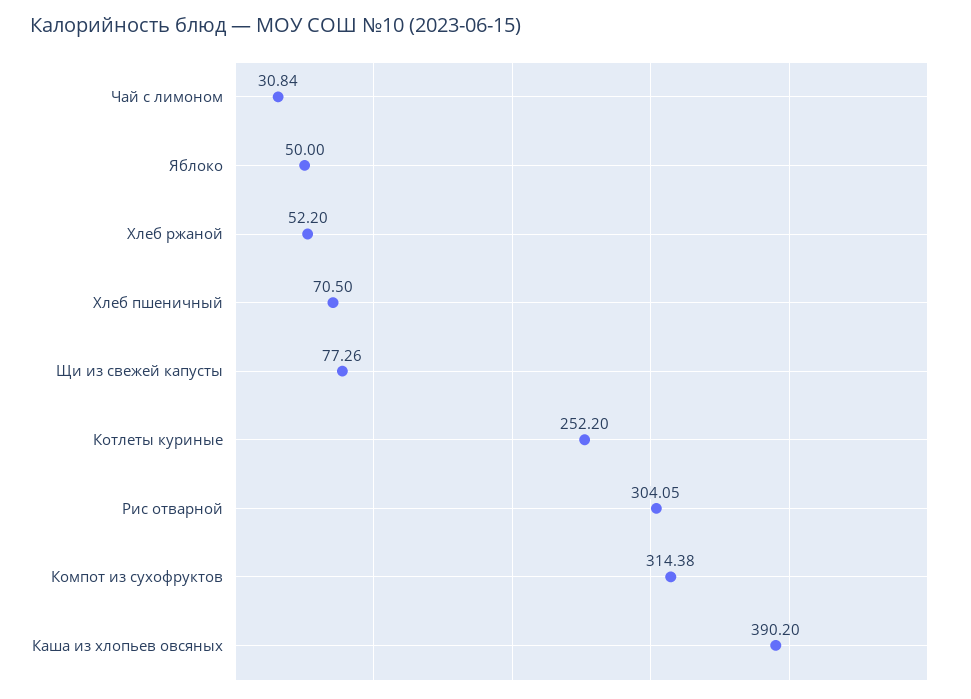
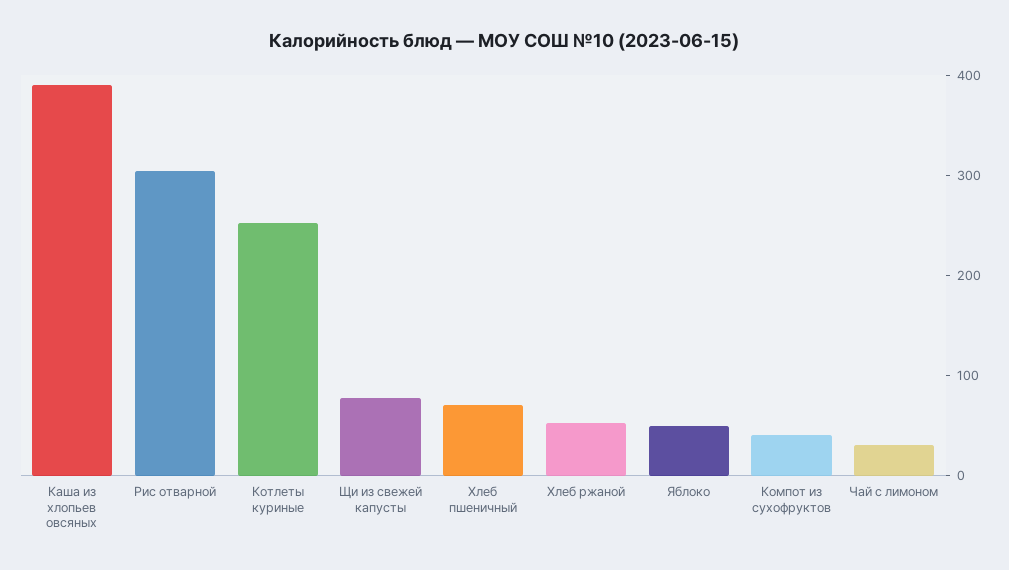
  {
    "Чай с лимоном": 30.84,
    "Яблоко": 50,
    "Хлеб ржаной": 52.2,
    "Хлеб пшеничный": 70.5,
    "Щи из свежей капусты": 77.26,
    "Котлеты куриные": 252.2,
    "Рис отварной": 304.05,
-   "Компот из сухофруктов": 314.38,
+   "Компот из сухофруктов": 40,
    "Каша из хлопьев овсяных": 390.2
  }

